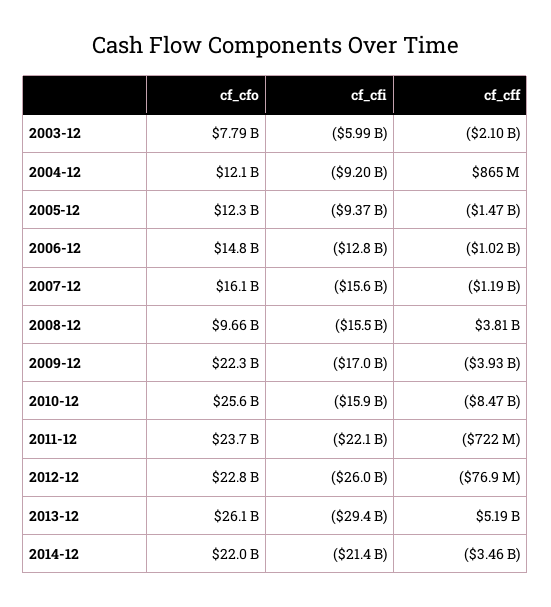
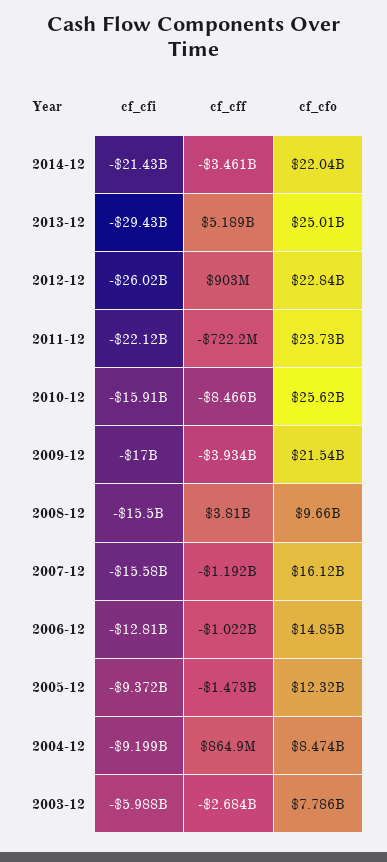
  {
    "cf_cfo": {
      "2003-12": 7786000000,
-     "2004-12": 12100000000,
+     "2004-12": 8474000000,
      "2005-12": 12320000000,
      "2006-12": 14850000000,
      "2007-12": 16120000000,
      "2008-12": 9660000000,
-     "2009-12": 22300000000,
+     "2009-12": 21540000000,
      "2010-12": 25620000000,
      "2011-12": 23730000000,
      "2012-12": 22840000000,
-     "2013-12": 26100000000,
+     "2013-12": 25010000000,
      "2014-12": 22040000000
    },
    "cf_cfi": {
      "2003-12": -5988000000,
      "2004-12": -9199000000,
      "2005-12": -9372000000,
      "2006-12": -12810000000,
      "2007-12": -15580000000,
      "2008-12": -15500000000,
      "2009-12": -17000000000,
      "2010-12": -15910000000,
      "2011-12": -22120000000,
      "2012-12": -26020000000,
      "2013-12": -29430000000,
      "2014-12": -21430000000
    },
    "cf_cff": {
-     "2003-12": -2100000000,
+     "2003-12": -2684000000,
      "2004-12": 864900000,
      "2005-12": -1473000000,
      "2006-12": -1022000000,
      "2007-12": -1192000000,
      "2008-12": 3810000000,
      "2009-12": -3934000000,
      "2010-12": -8466000000,
      "2011-12": -722200000,
-     "2012-12": -76900000,
+     "2012-12": 903000000,
      "2013-12": 5189000000,
      "2014-12": -3461000000
    }
  }

